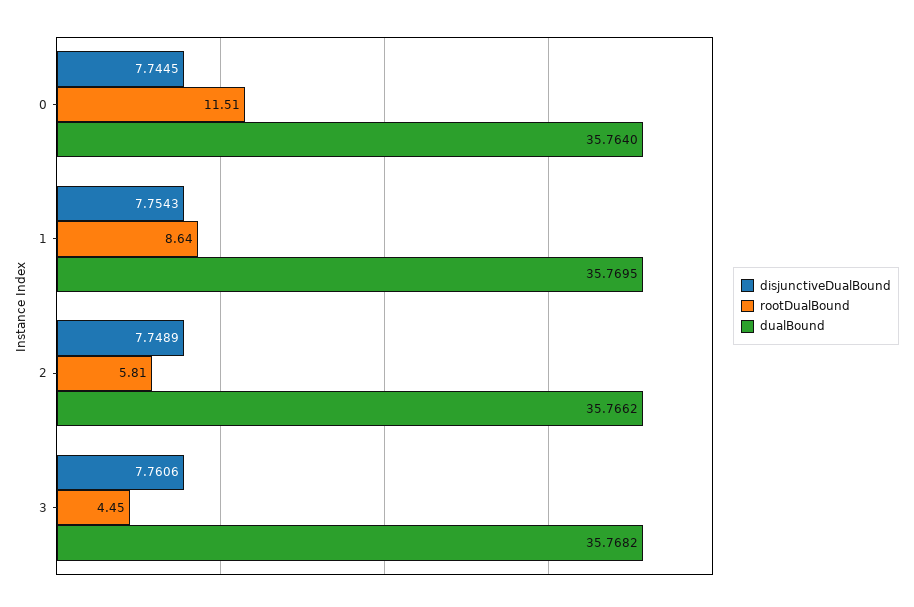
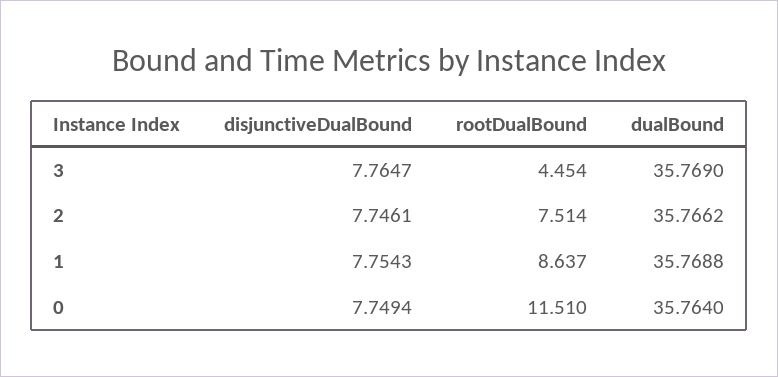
  {
    "disjunctiveDualBound": {
-     "0": 7.7445,
+     "0": 7.7494,
      "1": 7.7543,
-     "2": 7.7489,
+     "2": 7.7461,
-     "3": 7.7606
+     "3": 7.7647
    },
    "rootDualBound": {
      "0": 11.51,
      "1": 8.637,
-     "2": 5.81,
+     "2": 7.514,
      "3": 4.454
    },
    "dualBound": {
      "0": 35.764,
-     "1": 35.7695,
+     "1": 35.7688,
      "2": 35.7662,
-     "3": 35.7682
+     "3": 35.769
    }
  }

